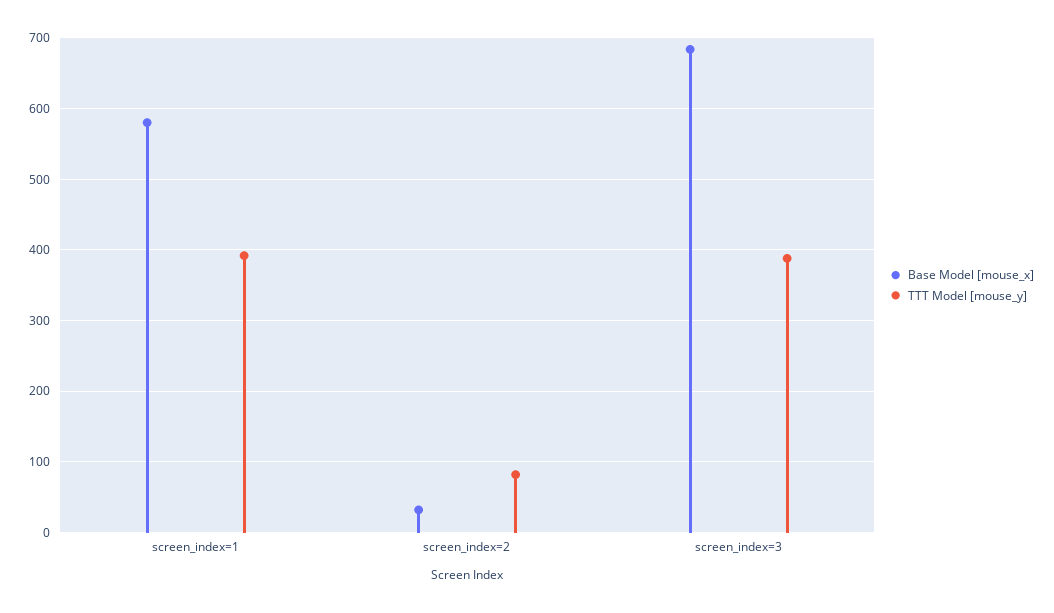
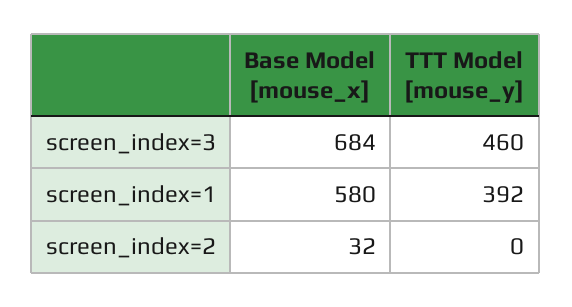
  {
    "Base Model [mouse_x]": {
      "screen_index=1": 580,
      "screen_index=2": 32,
      "screen_index=3": 684
    },
    "TTT Model [mouse_y]": {
      "screen_index=1": 392,
-     "screen_index=2": 80,
+     "screen_index=2": 0,
-     "screen_index=3": 390
+     "screen_index=3": 460
    }
  }

